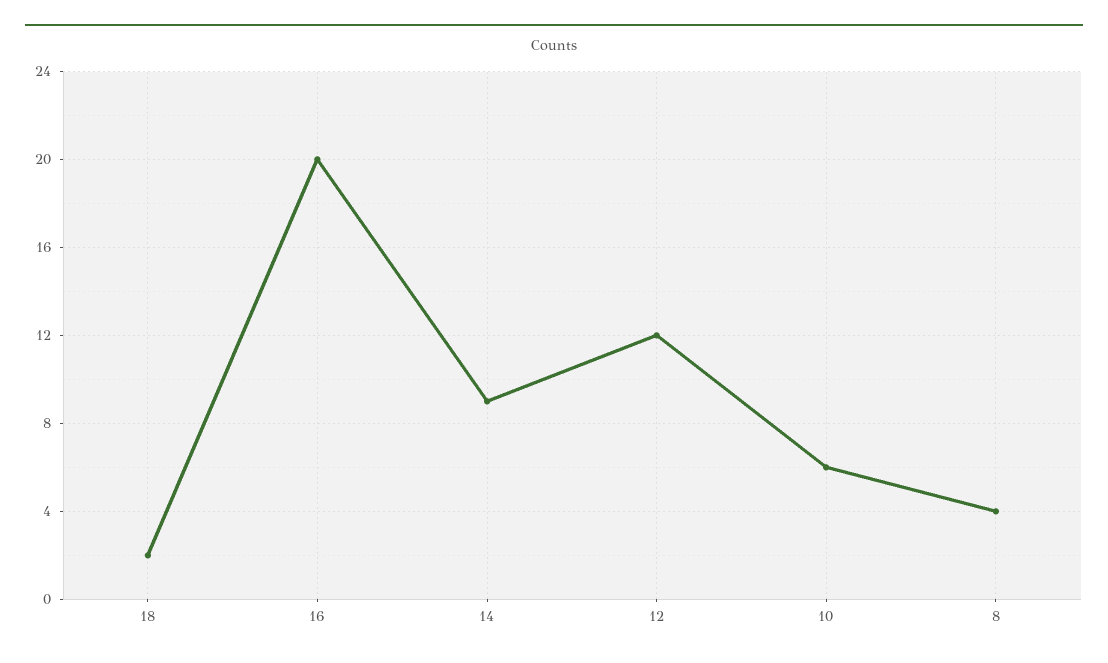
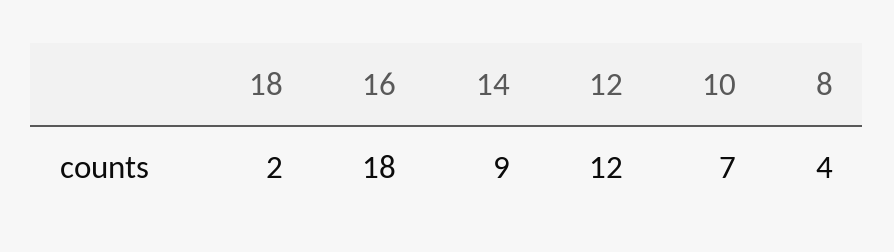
  {
    "18": 2,
-   "16": 20,
+   "16": 18,
    "14": 9,
    "12": 12,
-   "10": 6,
+   "10": 7,
    "8": 4
  }

